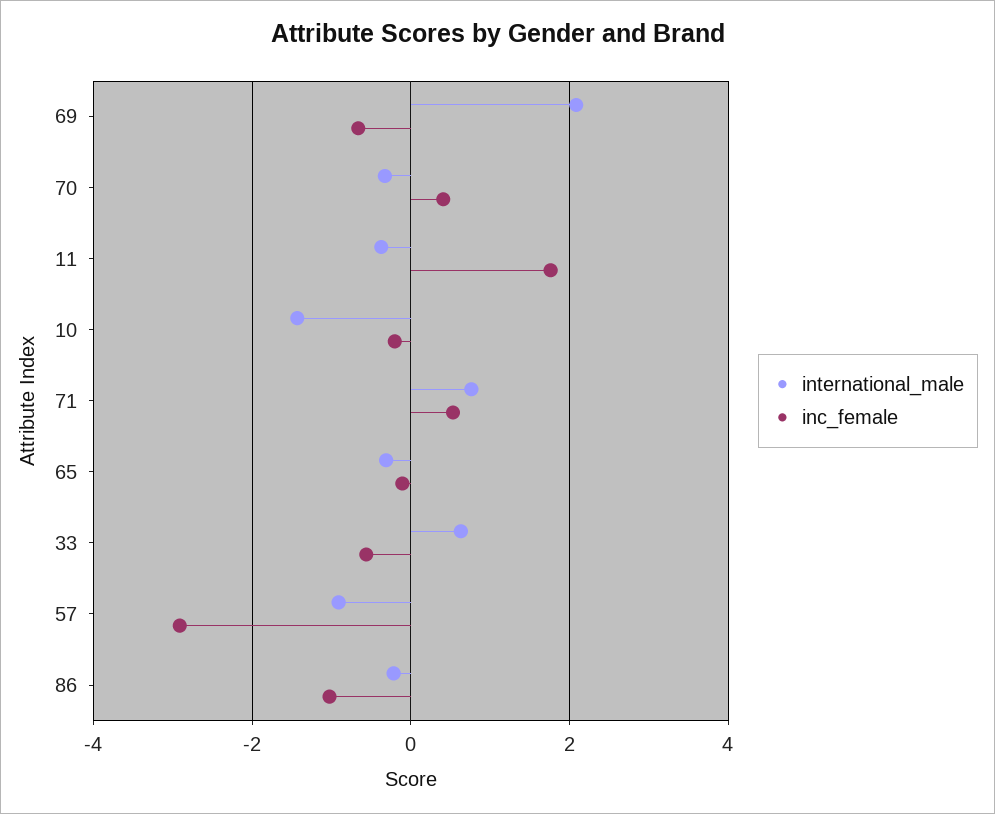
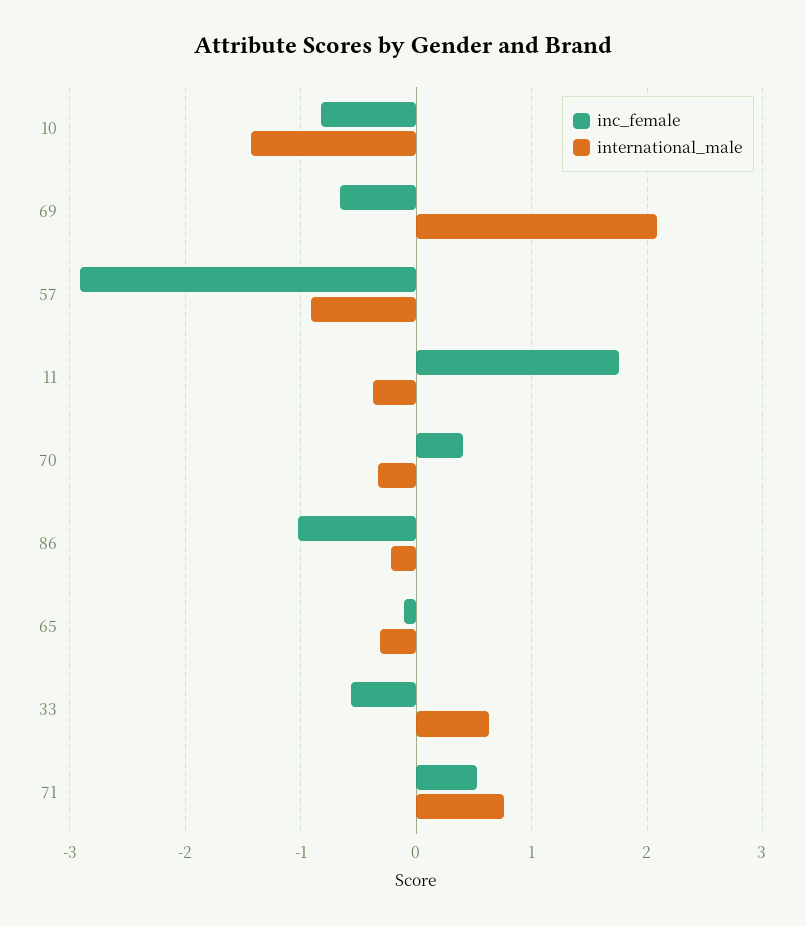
  {
    "international_male": {
      "69": 2.1,
      "70": -0.3,
      "11": -0.4,
      "10": -1.4,
      "71": 0.8,
      "65": -0.3,
      "33": 0.6,
      "57": -0.9,
      "86": -0.2
    },
    "inc_female": {
      "69": -0.7,
      "70": 0.4,
      "11": 1.8,
-     "10": -0.2,
+     "10": -0.8,
      "71": 0.5,
      "65": -0.1,
      "33": -0.6,
      "57": -2.9,
      "86": -1
    }
  }

